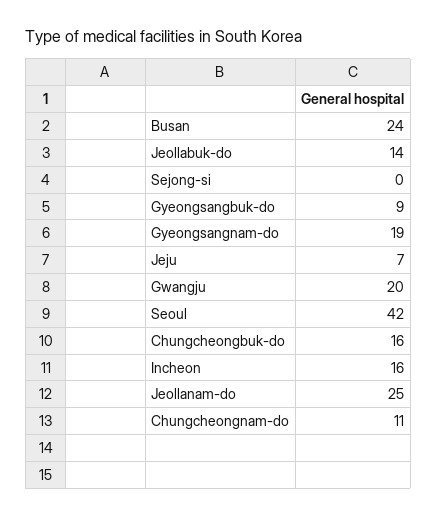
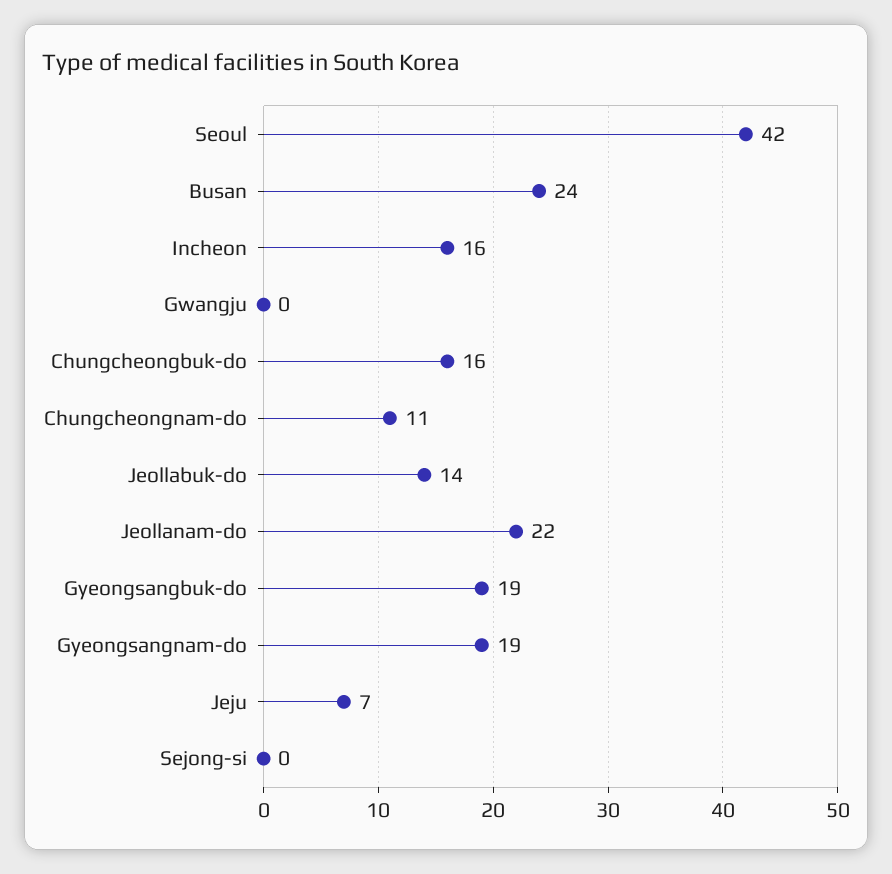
  {
    "Busan": 24,
    "Jeollabuk-do": 14,
    "Sejong-si": 0,
-   "Gyeongsangbuk-do": 9,
+   "Gyeongsangbuk-do": 19,
    "Gyeongsangnam-do": 19,
    "Jeju": 7,
-   "Gwangju": 20,
+   "Gwangju": 0,
    "Seoul": 42,
    "Chungcheongbuk-do": 16,
    "Incheon": 16,
-   "Jeollanam-do": 25,
+   "Jeollanam-do": 22,
    "Chungcheongnam-do": 11
  }

